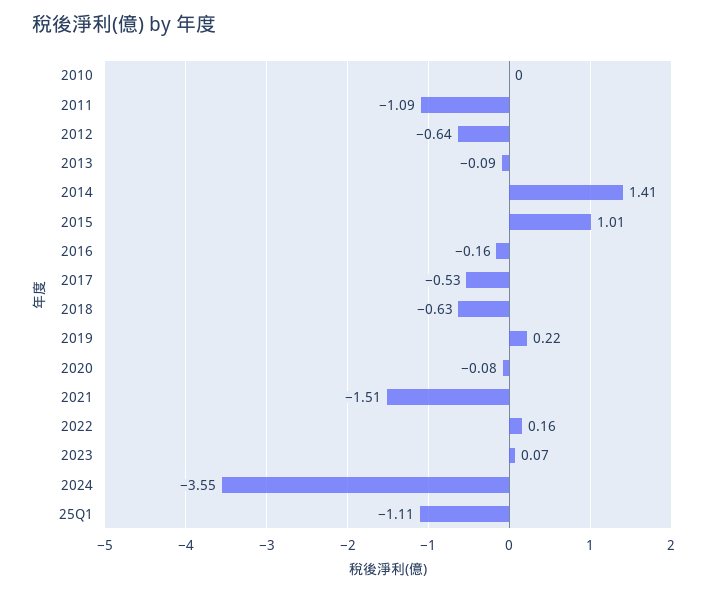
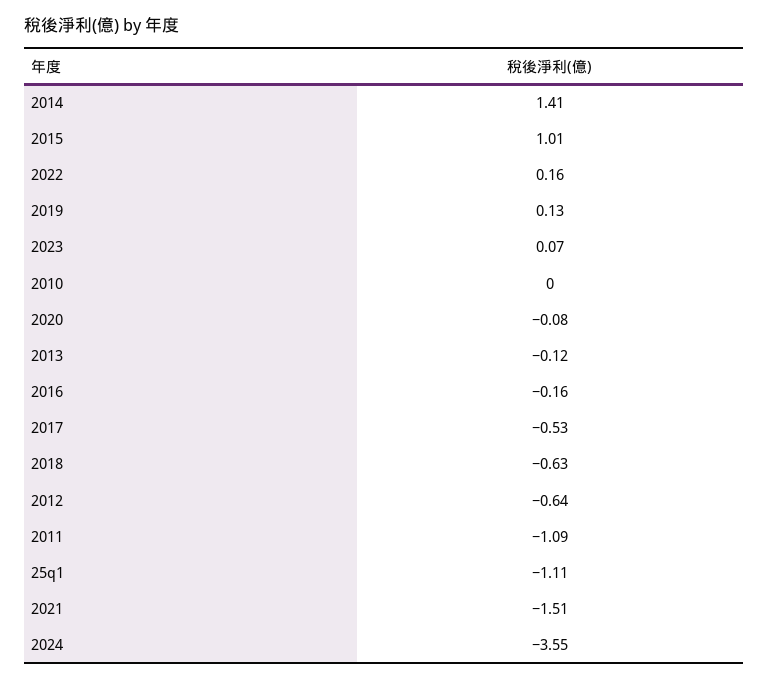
  {
    "2010": 0,
    "2011": -1.09,
    "2012": -0.64,
-   "2013": -0.09,
+   "2013": -0.12,
    "2014": 1.41,
    "2015": 1.01,
    "2016": -0.16,
    "2017": -0.53,
    "2018": -0.63,
-   "2019": 0.22,
+   "2019": 0.13,
    "2020": -0.08,
    "2021": -1.51,
    "2022": 0.16,
    "2023": 0.07,
    "2024": -3.55,
    "25Q1": -1.11
  }

